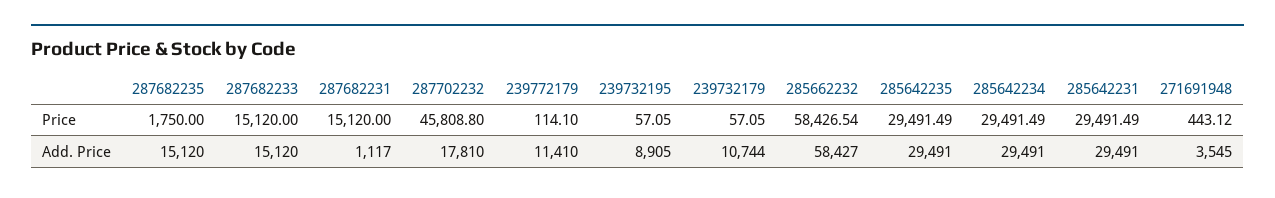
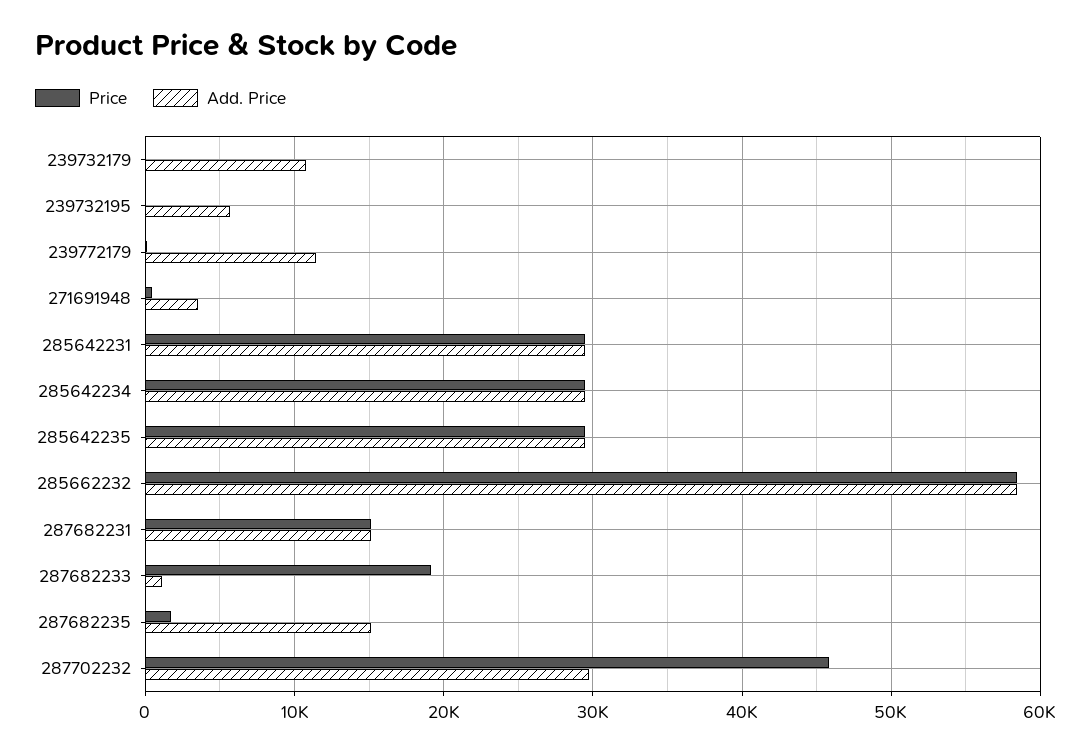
  {
    "Price": {
      "287682235": 1750,
-     "287682233": 15120,
+     "287682233": 19000,
      "287682231": 15120,
      "287702232": 45808.8,
      "239772179": 114.1,
      "239732195": 57.05,
      "239732179": 57.05,
      "285662232": 58426.54,
      "285642235": 29491.49,
      "285642234": 29491.49,
      "285642231": 29491.49,
      "271691948": 443.12
    },
    "Add. Price": {
      "287682235": 15120,
-     "287682233": 15120,
+     "287682233": 1000,
-     "287682231": 1117,
+     "287682231": 15000,
-     "287702232": 17810,
+     "287702232": 30000,
      "239772179": 11410,
-     "239732195": 8905,
+     "239732195": 6000,
      "239732179": 10744,
      "285662232": 58427,
      "285642235": 29491,
      "285642234": 29491,
      "285642231": 29491,
      "271691948": 3545
    }
  }

